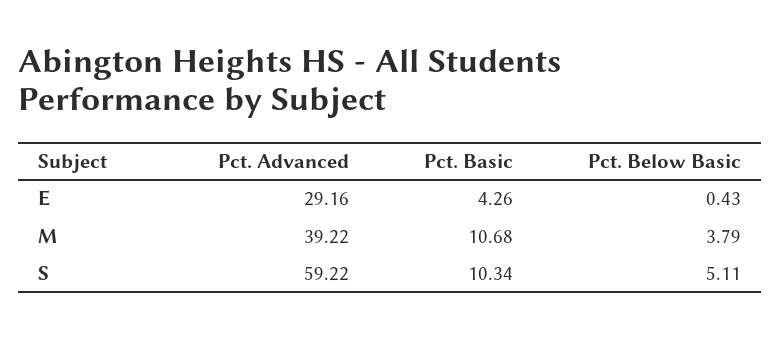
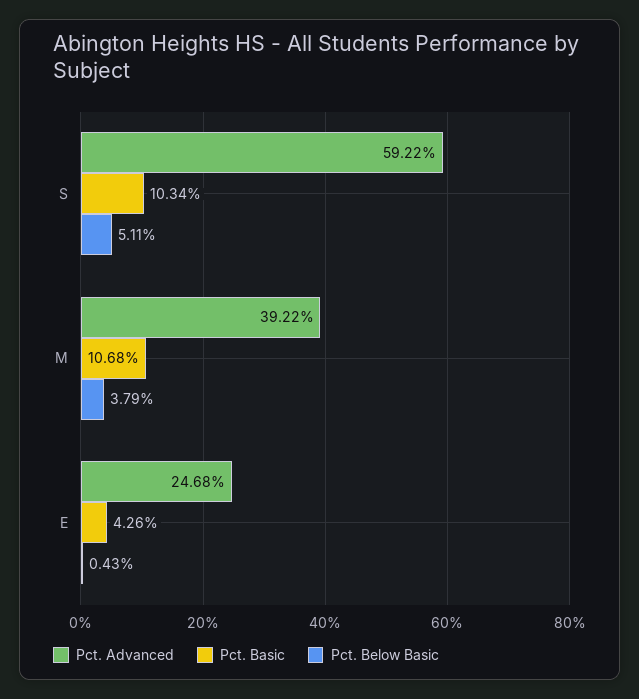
  {
    "Pct. Advanced": {
-     "E": 29.16,
+     "E": 24.68,
      "M": 39.22,
      "S": 59.22
    },
    "Pct. Basic": {
      "E": 4.26,
      "M": 10.68,
      "S": 10.34
    },
    "Pct. Below Basic": {
      "E": 0.43,
      "M": 3.79,
      "S": 5.11
    }
  }

